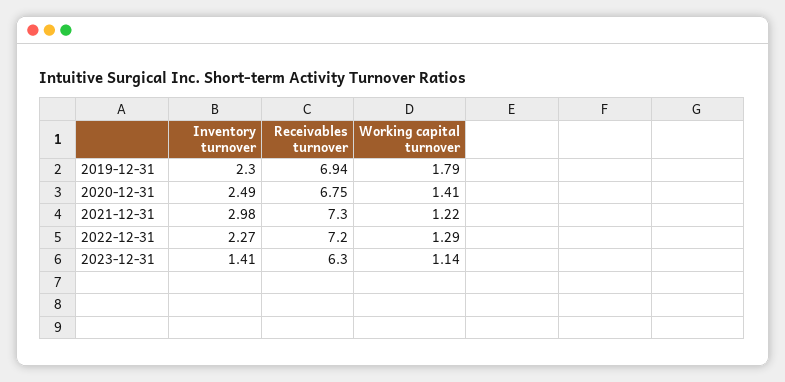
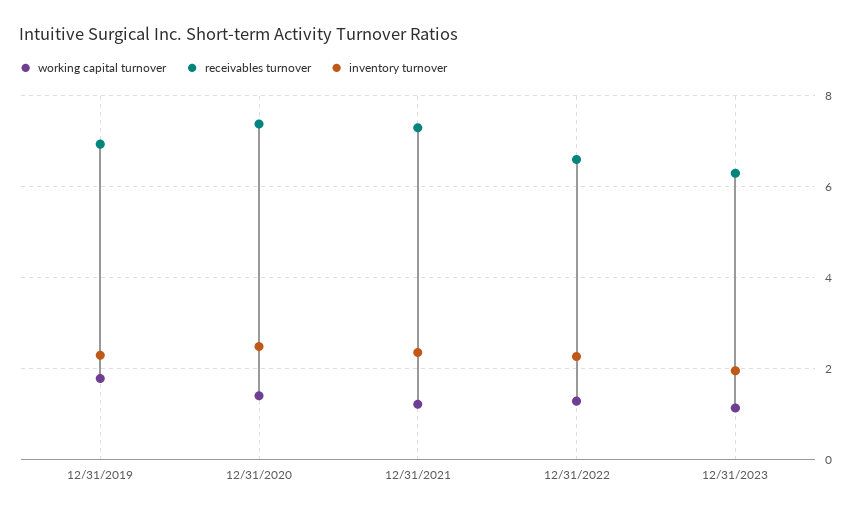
  {
    "Inventory turnover": {
      "2019-12-31": 2.3,
      "2020-12-31": 2.49,
-     "2021-12-31": 2.98,
+     "2021-12-31": 2.4,
      "2022-12-31": 2.27,
-     "2023-12-31": 1.41
+     "2023-12-31": 2
    },
    "Receivables turnover": {
      "2019-12-31": 6.94,
-     "2020-12-31": 6.75,
+     "2020-12-31": 7.4,
      "2021-12-31": 7.3,
-     "2022-12-31": 7.2,
+     "2022-12-31": 6.6,
      "2023-12-31": 6.3
    },
    "Working capital turnover": {
      "2019-12-31": 1.79,
      "2020-12-31": 1.41,
      "2021-12-31": 1.22,
      "2022-12-31": 1.29,
      "2023-12-31": 1.14
    }
  }

